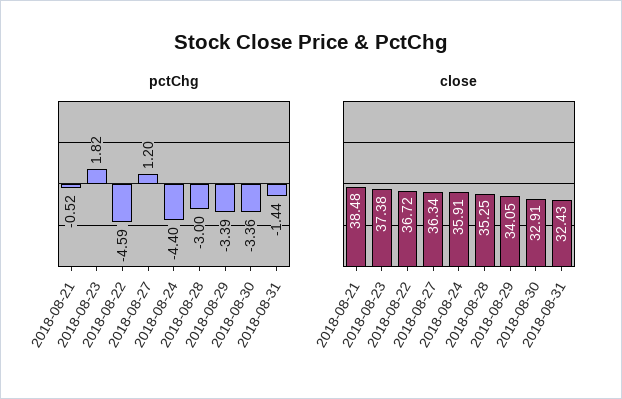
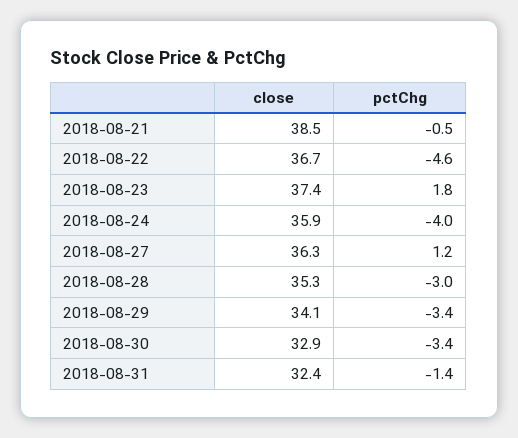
  {
    "pctChg": {
      "2018-08-21": -0.52,
      "2018-08-23": 1.82,
      "2018-08-22": -4.59,
      "2018-08-27": 1.2,
-     "2018-08-24": -4.4,
+     "2018-08-24": -4,
      "2018-08-28": -3,
      "2018-08-29": -3.39,
      "2018-08-30": -3.36,
      "2018-08-31": -1.44
    },
    "close": {
      "2018-08-21": 38.48,
      "2018-08-23": 37.38,
      "2018-08-22": 36.72,
      "2018-08-27": 36.34,
      "2018-08-24": 35.91,
      "2018-08-28": 35.25,
      "2018-08-29": 34.05,
      "2018-08-30": 32.91,
      "2018-08-31": 32.43
    }
  }

